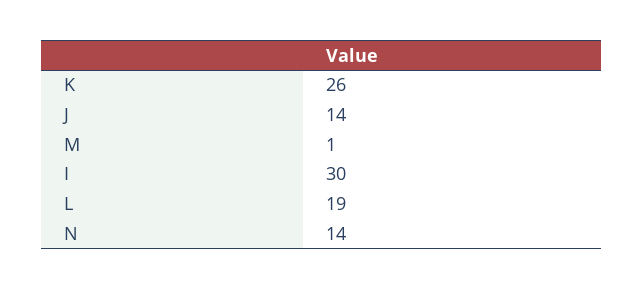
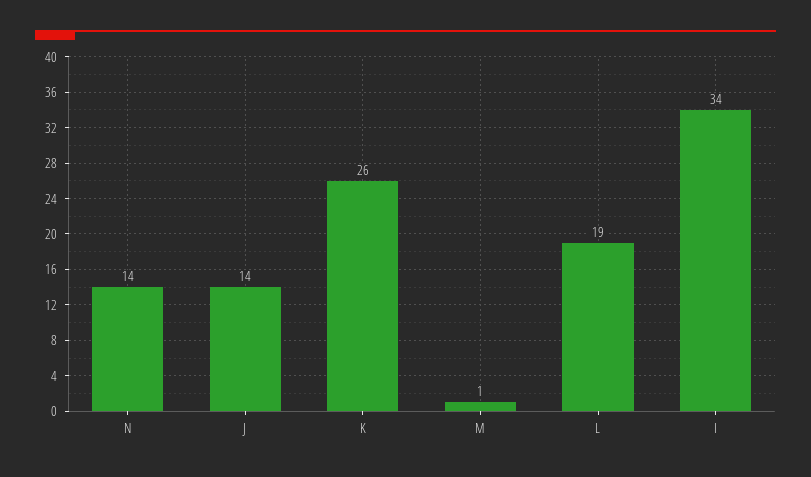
  {
    "K": 26,
    "J": 14,
    "M": 1,
-   "I": 30,
+   "I": 34,
    "L": 19,
    "N": 14
  }

